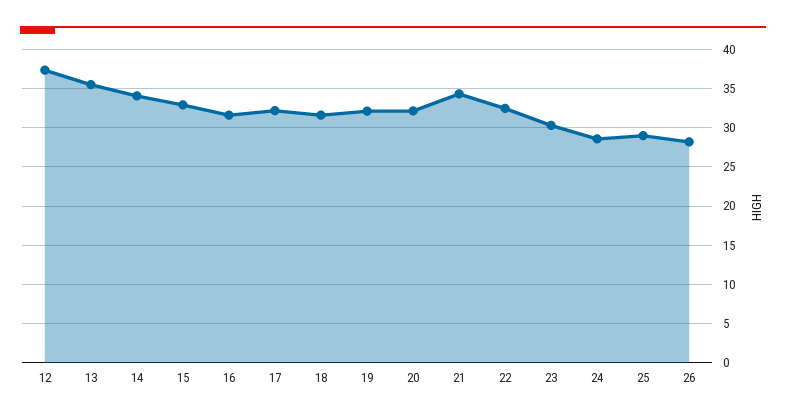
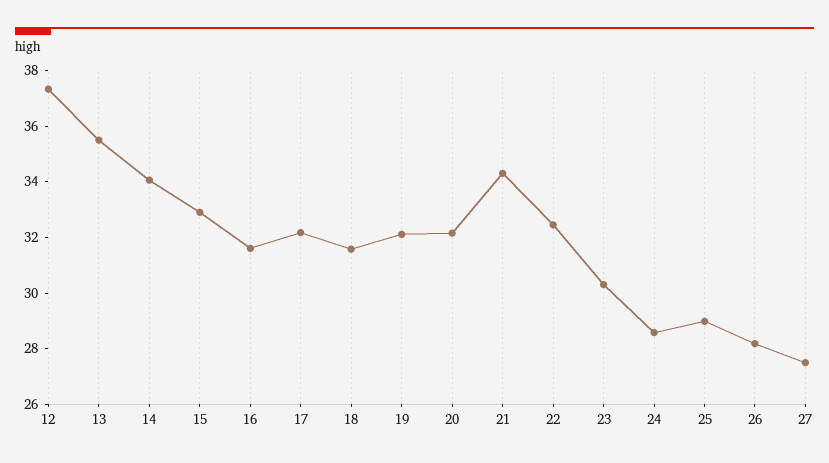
  {
    "12": 37.5,
    "13": 35.5,
    "14": 34,
    "15": 33,
    "16": 31.5,
    "17": 32,
    "18": 31.5,
    "19": 32,
    "20": 32,
    "21": 34.5,
    "22": 32.5,
    "23": 30.5,
    "24": 28.5,
    "25": 29,
-   "26": 28
+   "26": 28,
+   "27": 27.5
  }

